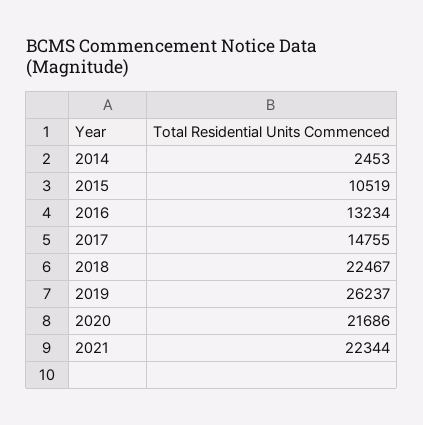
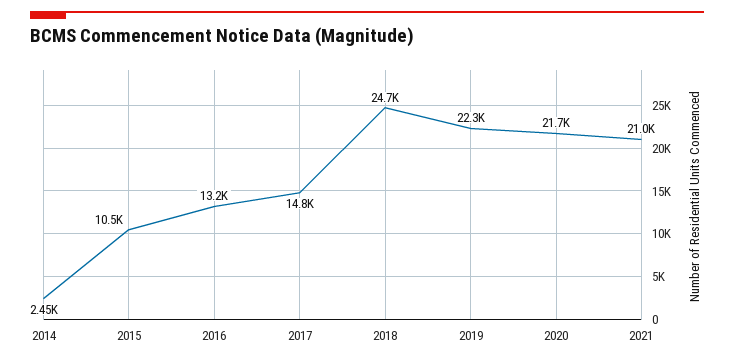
  {
    "2014": 2453,
    "2015": 10519,
    "2016": 13234,
    "2017": 14755,
-   "2018": 22467,
+   "2018": 24700,
-   "2019": 26237,
+   "2019": 22300,
    "2020": 21686,
-   "2021": 22344
+   "2021": 21000
  }

